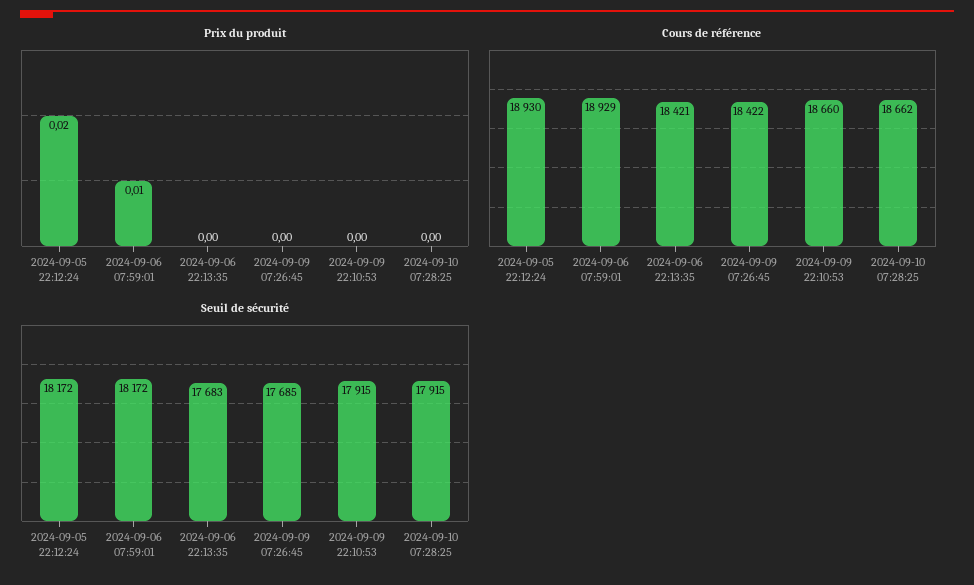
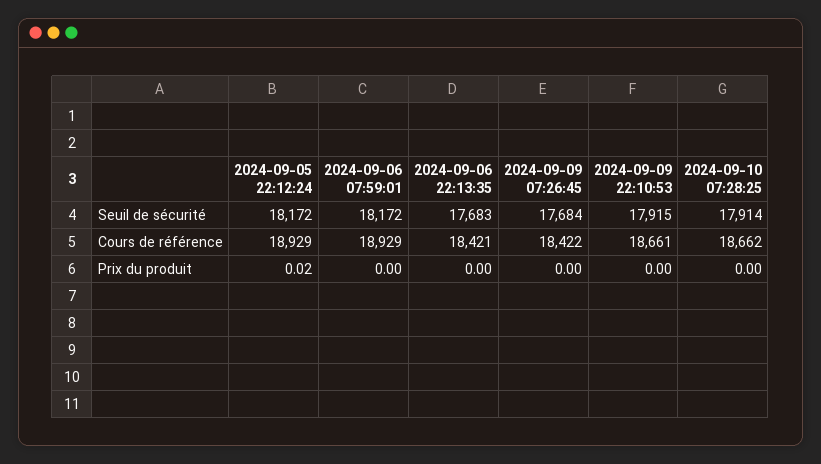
  {
    "Prix du produit": {
      "2024-09-05 22:12:24": 0.02,
-     "2024-09-06 07:59:01": 0.01,
+     "2024-09-06 07:59:01": 0,
      "2024-09-06 22:13:35": 0,
      "2024-09-09 07:26:45": 0,
      "2024-09-09 22:10:53": 0,
      "2024-09-10 07:28:25": 0
    },
    "Cours de référence": {
-     "2024-09-05 22:12:24": 18930,
+     "2024-09-05 22:12:24": 18929,
      "2024-09-06 07:59:01": 18929,
      "2024-09-06 22:13:35": 18421,
      "2024-09-09 07:26:45": 18422,
-     "2024-09-09 22:10:53": 18660,
+     "2024-09-09 22:10:53": 18661,
      "2024-09-10 07:28:25": 18662
    },
    "Seuil de sécurité": {
      "2024-09-05 22:12:24": 18172,
      "2024-09-06 07:59:01": 18172,
      "2024-09-06 22:13:35": 17683,
-     "2024-09-09 07:26:45": 17685,
+     "2024-09-09 07:26:45": 17684,
      "2024-09-09 22:10:53": 17915,
-     "2024-09-10 07:28:25": 17915
+     "2024-09-10 07:28:25": 17914
    }
  }

